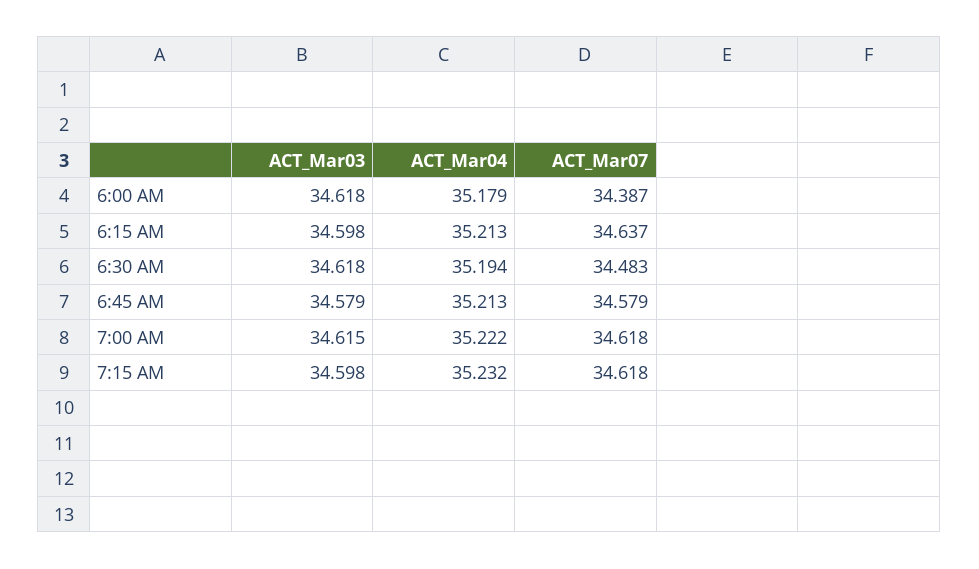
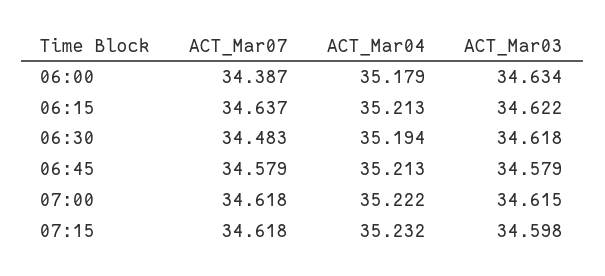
  {
    "ACT_Mar03": {
-     "6:00 AM": 34.618,
+     "6:00 AM": 34.634,
-     "6:15 AM": 34.598,
+     "6:15 AM": 34.622,
      "6:30 AM": 34.618,
      "6:45 AM": 34.579,
      "7:00 AM": 34.615,
      "7:15 AM": 34.598
    },
    "ACT_Mar04": {
      "6:00 AM": 35.179,
      "6:15 AM": 35.213,
      "6:30 AM": 35.194,
      "6:45 AM": 35.213,
      "7:00 AM": 35.222,
      "7:15 AM": 35.232
    },
    "ACT_Mar07": {
      "6:00 AM": 34.387,
      "6:15 AM": 34.637,
      "6:30 AM": 34.483,
      "6:45 AM": 34.579,
      "7:00 AM": 34.618,
      "7:15 AM": 34.618
    }
  }

